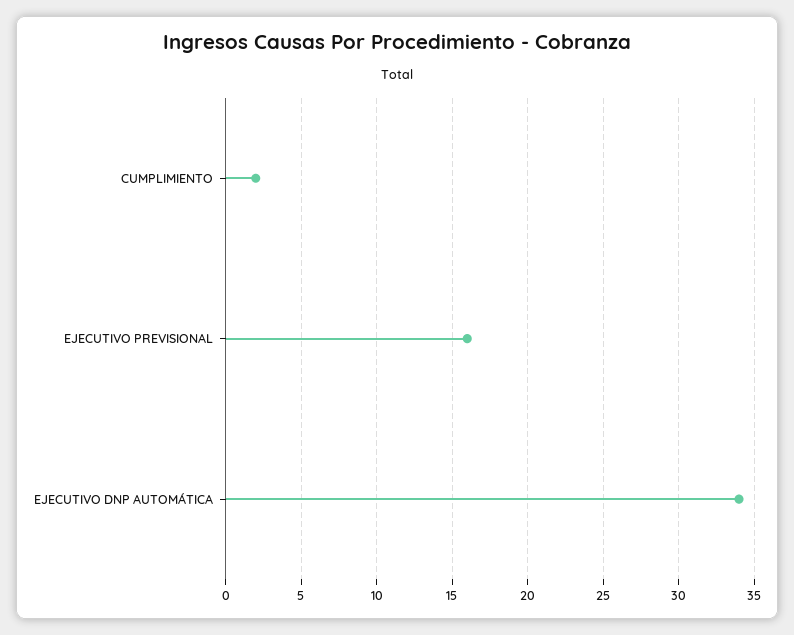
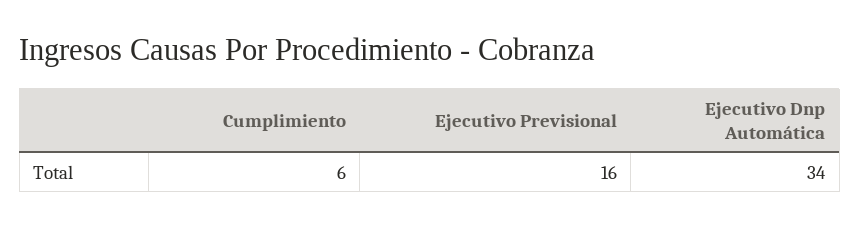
  {
-   "CUMPLIMIENTO": 2,
+   "CUMPLIMIENTO": 6,
    "EJECUTIVO PREVISIONAL": 16,
    "EJECUTIVO DNP AUTOMÁTICA": 34
  }

